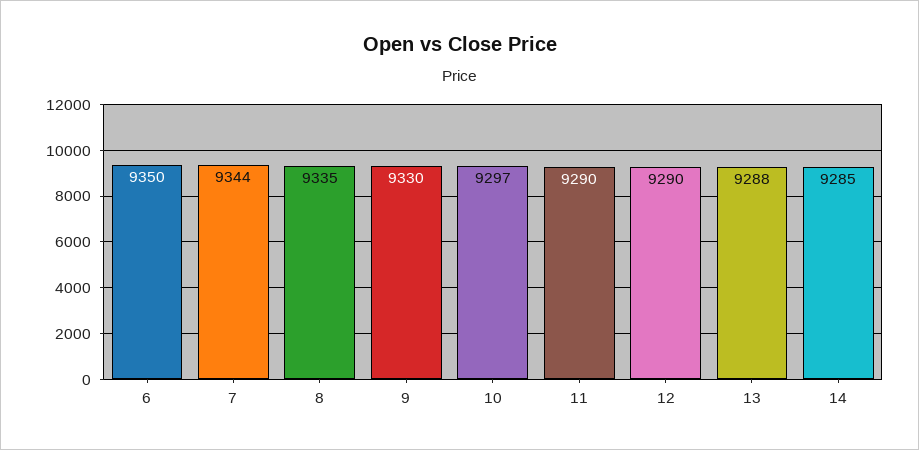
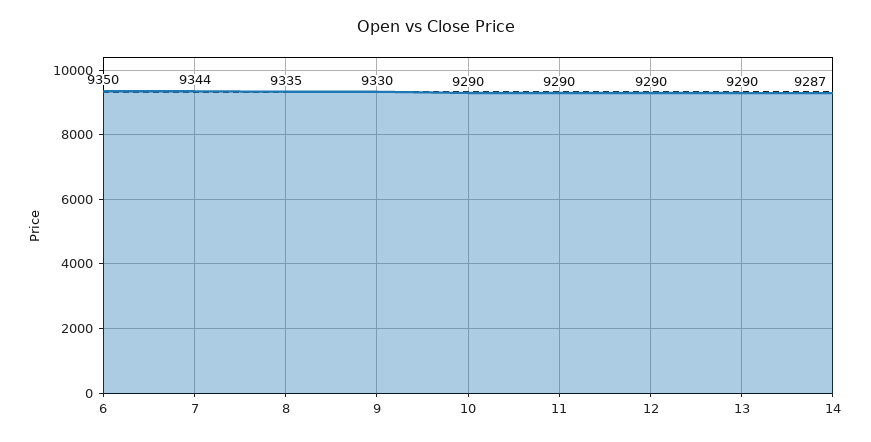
  {
    "6": 9350,
    "7": 9344,
    "8": 9335,
    "9": 9330,
-   "10": 9297,
+   "10": 9290,
    "11": 9290,
    "12": 9290,
-   "13": 9288,
+   "13": 9290,
-   "14": 9285
+   "14": 9287
  }

